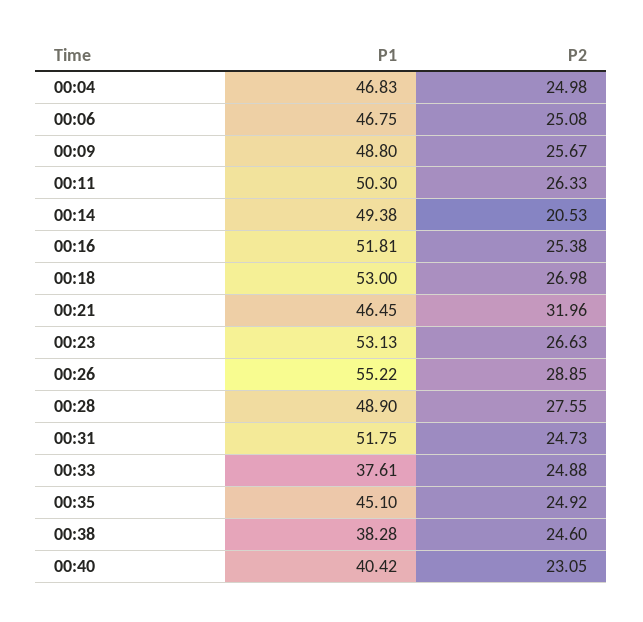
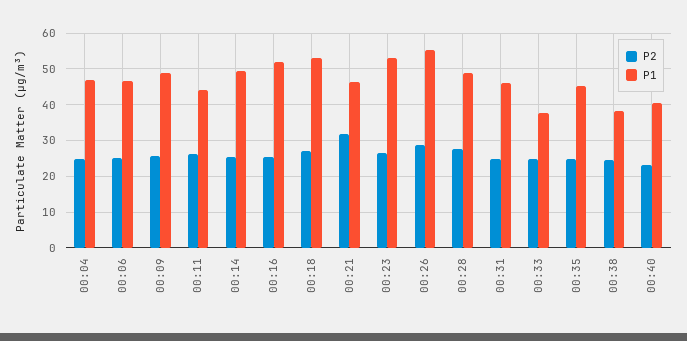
  {
    "P1": {
      "00:04": 46.83,
      "00:06": 46.75,
      "00:09": 48.8,
-     "00:11": 50.3,
+     "00:11": 44,
      "00:14": 49.38,
      "00:16": 51.81,
      "00:18": 53,
      "00:21": 46.45,
      "00:23": 53.13,
      "00:26": 55.22,
      "00:28": 48.9,
-     "00:31": 51.75,
+     "00:31": 46,
      "00:33": 37.61,
      "00:35": 45.1,
      "00:38": 38.28,
      "00:40": 40.42
    },
    "P2": {
      "00:04": 24.98,
      "00:06": 25.08,
      "00:09": 25.67,
      "00:11": 26.33,
-     "00:14": 20.53,
+     "00:14": 26,
      "00:16": 25.38,
      "00:18": 26.98,
      "00:21": 31.96,
      "00:23": 26.63,
      "00:26": 28.85,
      "00:28": 27.55,
      "00:31": 24.73,
      "00:33": 24.88,
      "00:35": 24.92,
      "00:38": 24.6,
      "00:40": 23.05
    }
  }

